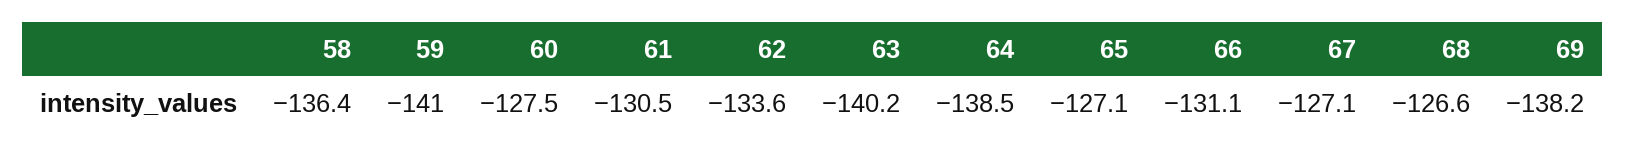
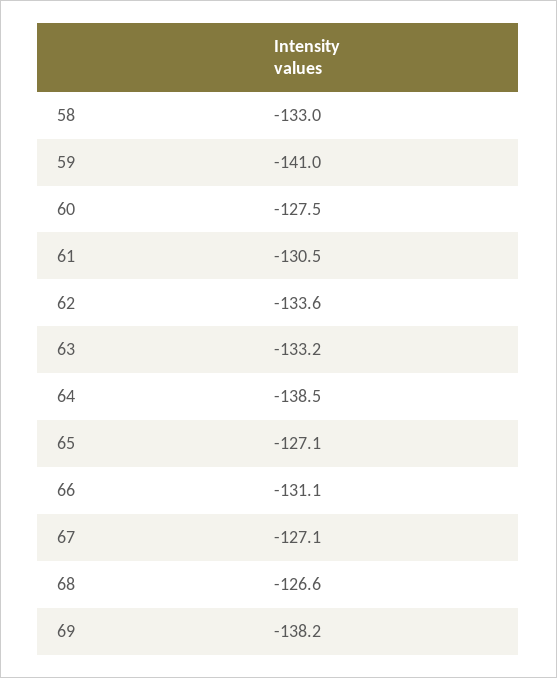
  {
-   "58": -136.4,
+   "58": -133,
    "59": -141,
    "60": -127.5,
    "61": -130.5,
    "62": -133.6,
-   "63": -140.2,
+   "63": -133.2,
    "64": -138.5,
    "65": -127.1,
    "66": -131.1,
    "67": -127.1,
    "68": -126.6,
    "69": -138.2
  }

